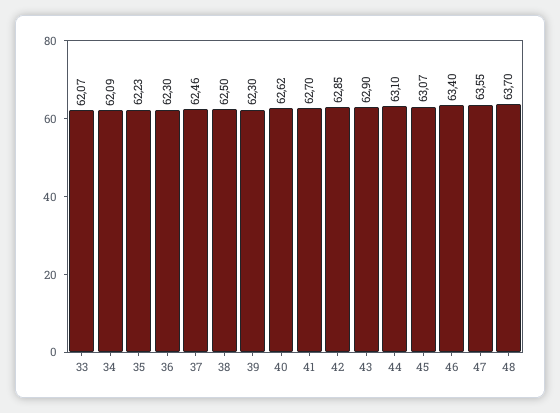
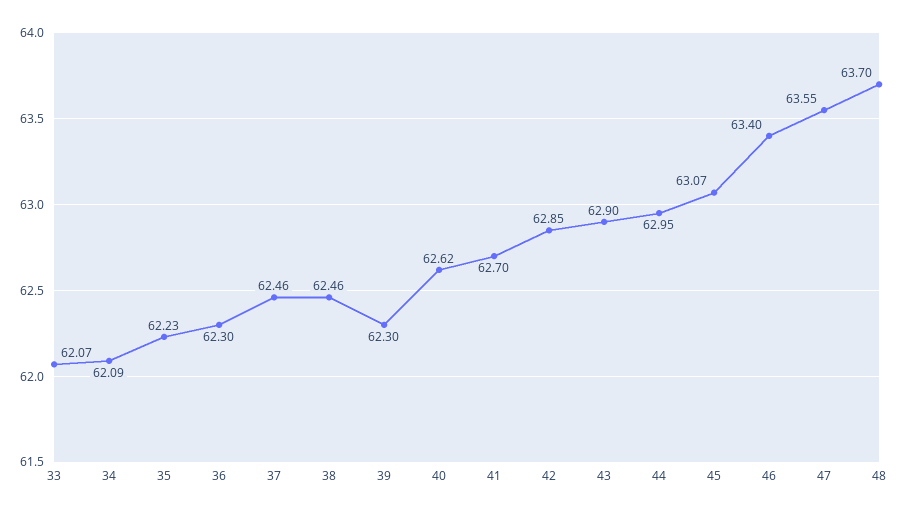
  {
    "33": 62.07,
    "34": 62.09,
    "35": 62.23,
    "36": 62.3,
    "37": 62.46,
-   "38": 62.5,
+   "38": 62.46,
    "39": 62.3,
    "40": 62.62,
    "41": 62.7,
    "42": 62.85,
    "43": 62.9,
-   "44": 63.1,
+   "44": 62.95,
    "45": 63.07,
    "46": 63.4,
    "47": 63.55,
    "48": 63.7
  }

